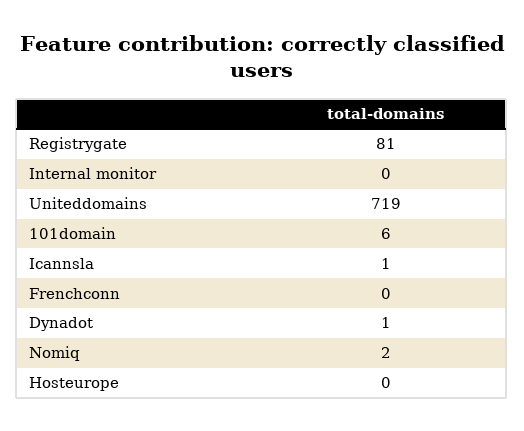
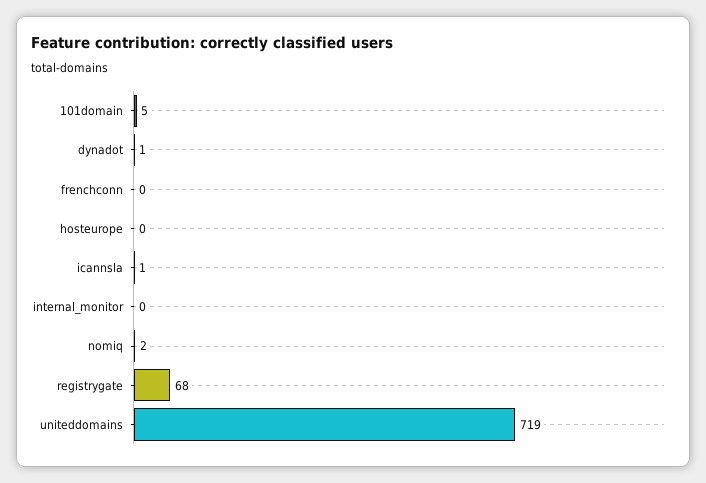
  {
-   "Registrygate": 81,
+   "Registrygate": 68,
    "Internal monitor": 0,
    "Uniteddomains": 719,
-   "101domain": 6,
+   "101domain": 5,
    "Icannsla": 1,
    "Frenchconn": 0,
    "Dynadot": 1,
    "Nomiq": 2,
    "Hosteurope": 0
  }

